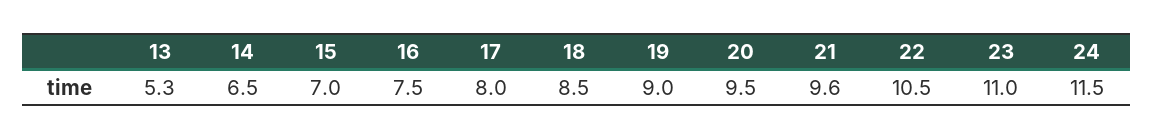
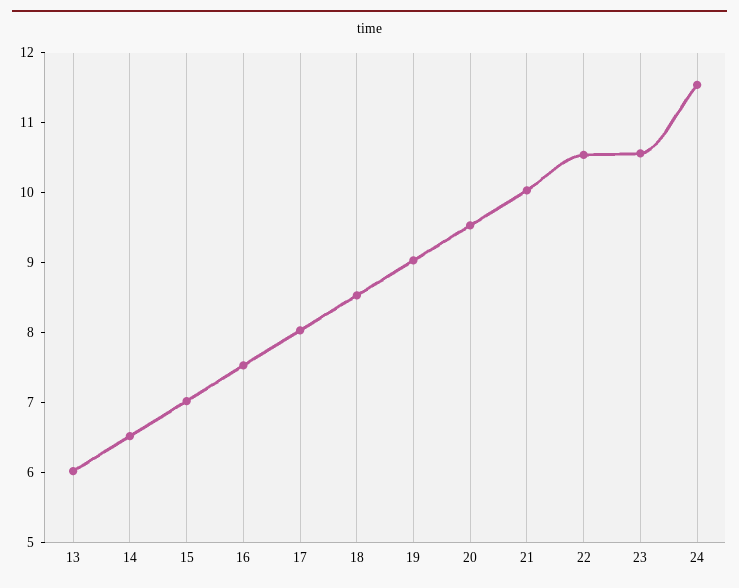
  {
-   "13": 5.3,
+   "13": 6,
    "14": 6.5,
    "15": 7,
    "16": 7.5,
    "17": 8,
    "18": 8.5,
    "19": 9,
    "20": 9.5,
-   "21": 9.6,
+   "21": 10,
    "22": 10.5,
-   "23": 11,
+   "23": 10.6,
    "24": 11.5
  }

